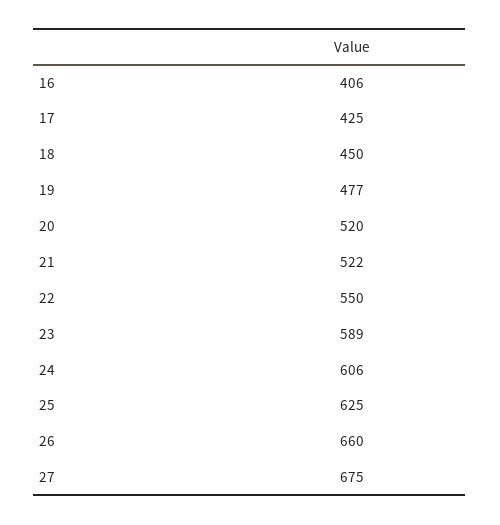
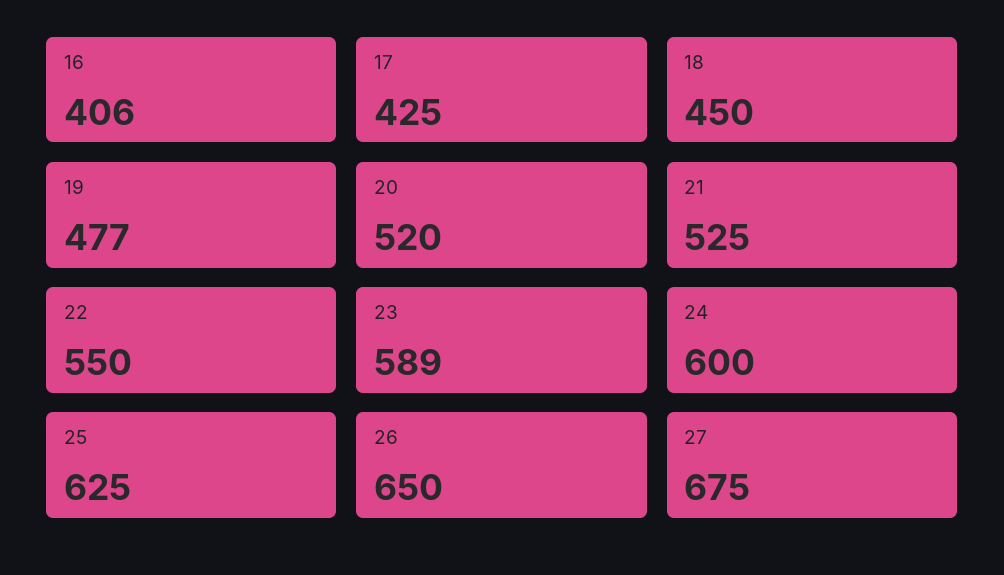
  {
    "16": 406,
    "17": 425,
    "18": 450,
    "19": 477,
    "20": 520,
-   "21": 522,
+   "21": 525,
    "22": 550,
    "23": 589,
-   "24": 606,
+   "24": 600,
    "25": 625,
-   "26": 660,
+   "26": 650,
    "27": 675
  }

